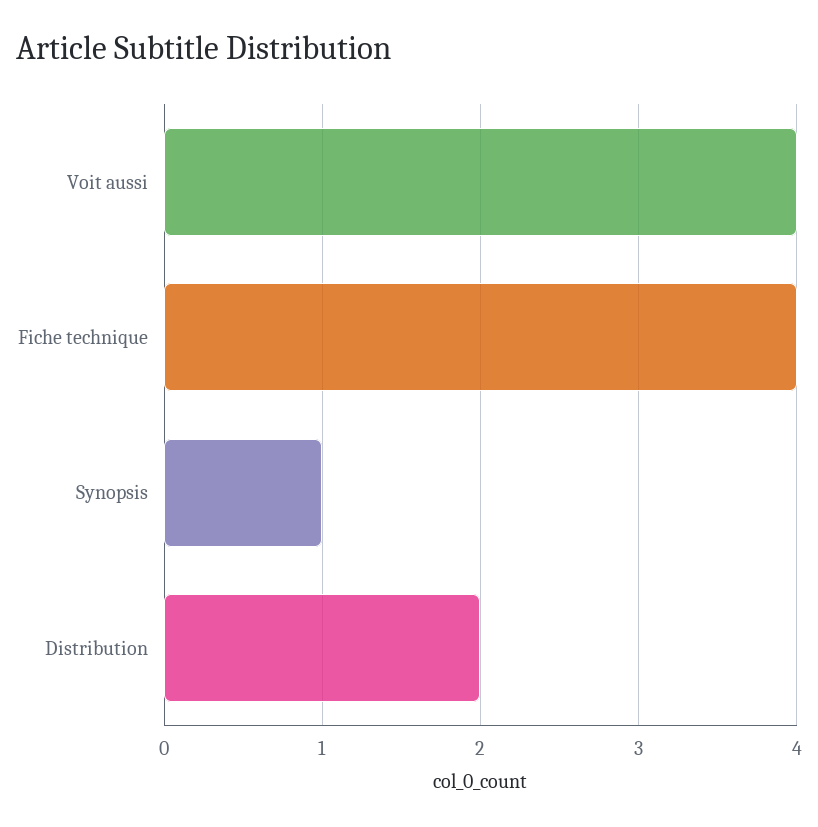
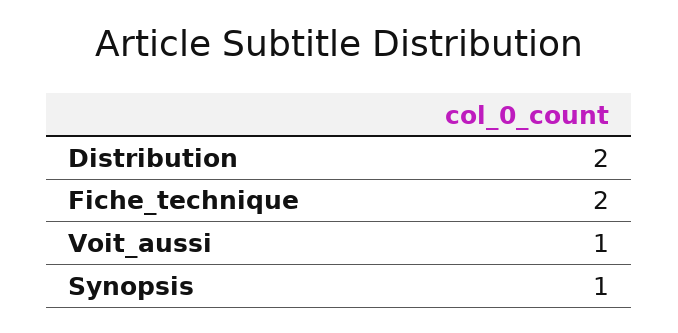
  {
-   "Voit aussi": 4,
+   "Voit aussi": 1,
-   "Fiche technique": 4,
+   "Fiche technique": 2,
    "Synopsis": 1,
    "Distribution": 2
  }

